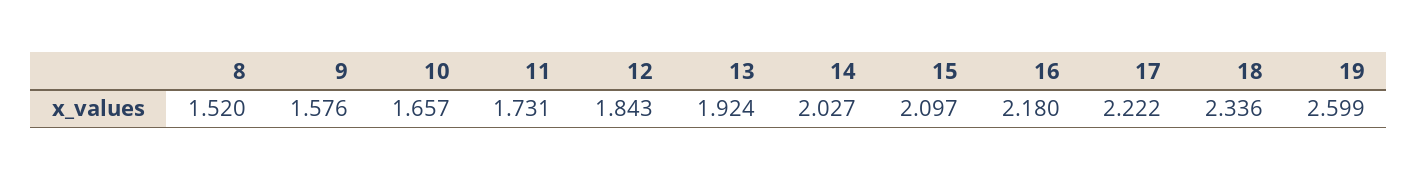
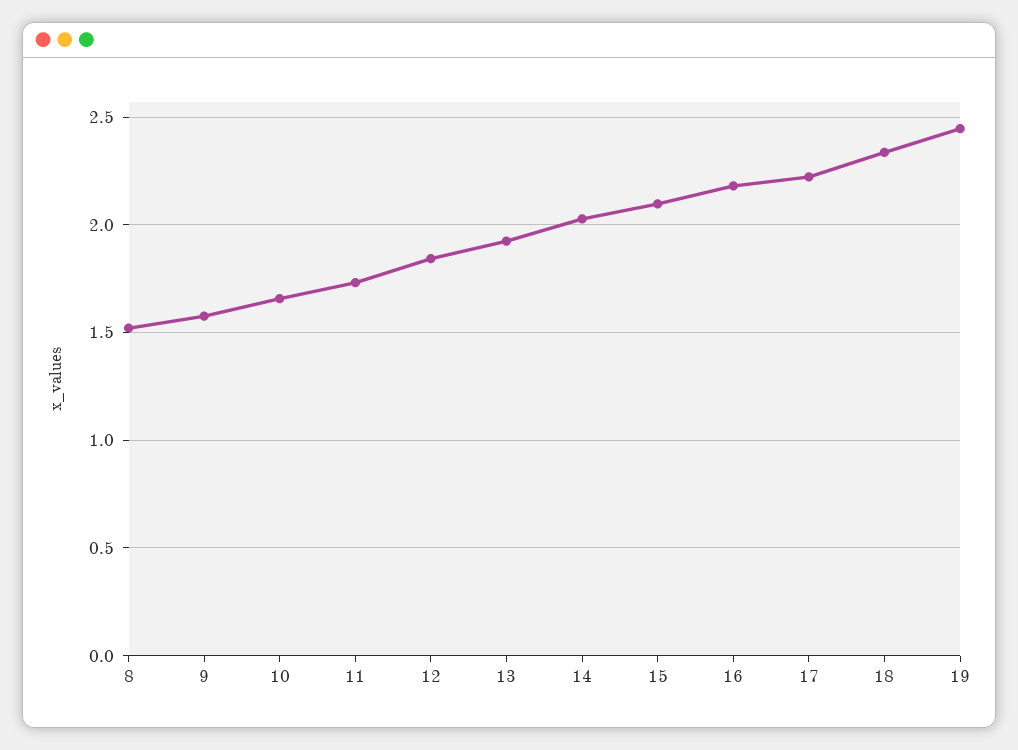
  {
    "8": 1.52,
    "9": 1.576,
    "10": 1.657,
    "11": 1.731,
    "12": 1.843,
    "13": 1.924,
    "14": 2.027,
    "15": 2.097,
    "16": 2.18,
    "17": 2.222,
    "18": 2.336,
-   "19": 2.599
+   "19": 2.45
  }

